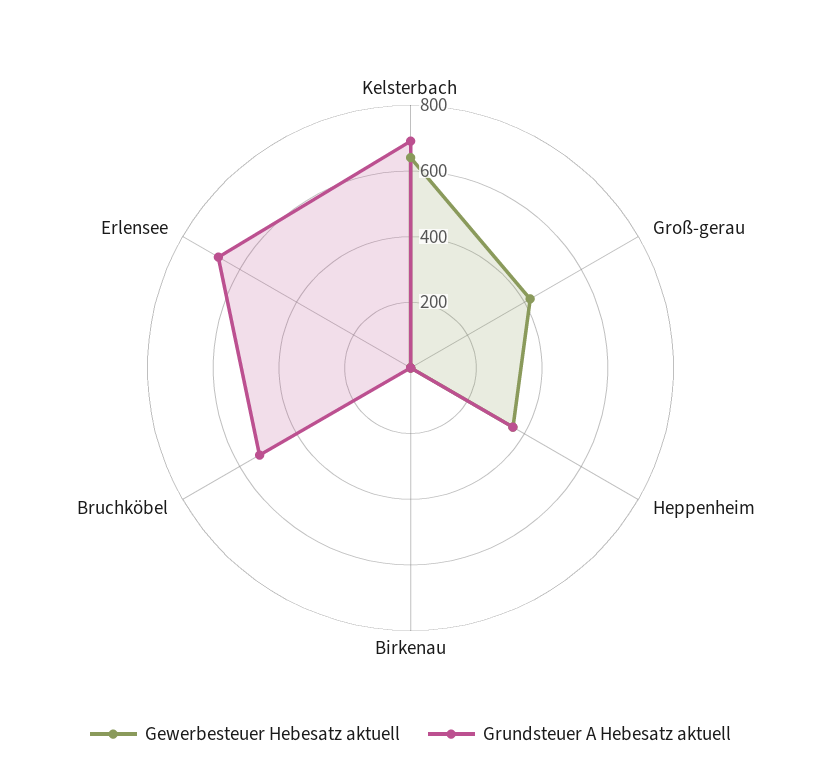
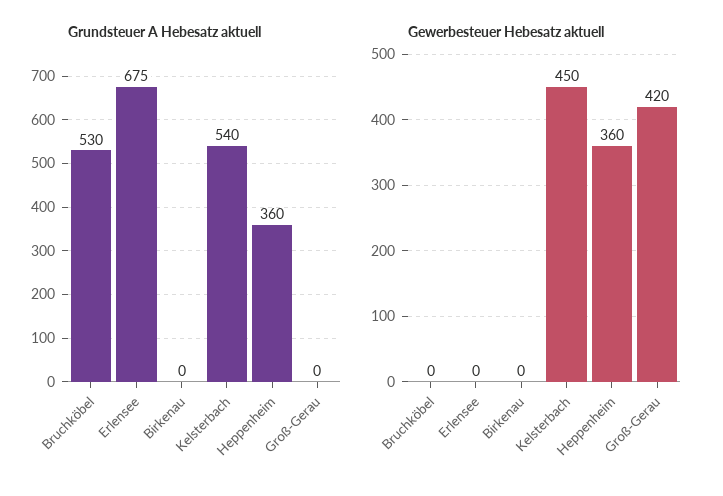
  {
    "Gewerbesteuer Hebesatz aktuell": {
-     "Kelsterbach": 650,
+     "Kelsterbach": 450,
      "Groß-gerau": 420,
      "Heppenheim": 360,
      "Birkenau": 0,
      "Bruchköbel": 0,
      "Erlensee": 0
    },
    "Grundsteuer A Hebesatz aktuell": {
-     "Kelsterbach": 700,
+     "Kelsterbach": 540,
      "Groß-gerau": 0,
      "Heppenheim": 360,
      "Birkenau": 0,
      "Bruchköbel": 530,
      "Erlensee": 675
    }
  }

